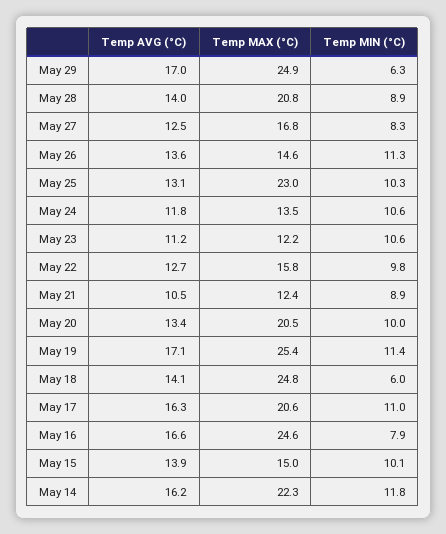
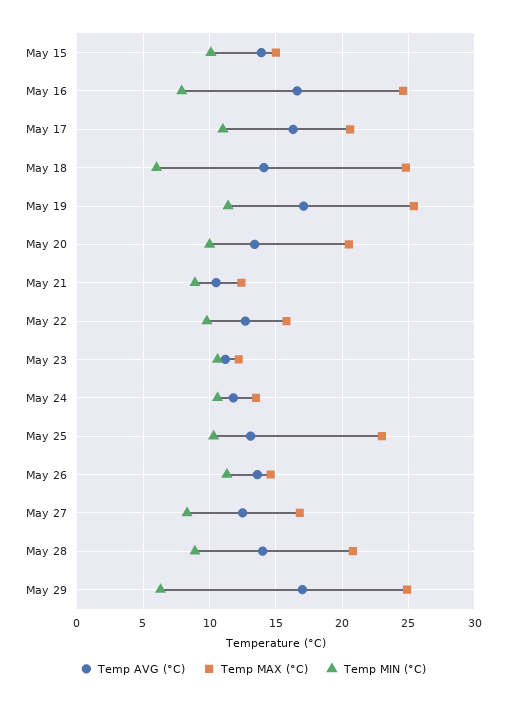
  {
    "Temp AVG (°C)": {
      "May 29": 17,
      "May 28": 14,
      "May 27": 12.5,
      "May 26": 13.6,
      "May 25": 13.1,
      "May 24": 11.8,
      "May 23": 11.2,
      "May 22": 12.7,
      "May 21": 10.5,
      "May 20": 13.4,
      "May 19": 17.1,
      "May 18": 14.1,
      "May 17": 16.3,
      "May 16": 16.6,
-     "May 15": 13.9,
+     "May 15": 13.9
-     "May 14": 16.2
    },
    "Temp MAX (°C)": {
      "May 29": 24.9,
      "May 28": 20.8,
      "May 27": 16.8,
      "May 26": 14.6,
      "May 25": 23,
      "May 24": 13.5,
      "May 23": 12.2,
      "May 22": 15.8,
      "May 21": 12.4,
      "May 20": 20.5,
      "May 19": 25.4,
      "May 18": 24.8,
      "May 17": 20.6,
      "May 16": 24.6,
-     "May 15": 15,
+     "May 15": 15
-     "May 14": 22.3
    },
    "Temp MIN (°C)": {
      "May 29": 6.3,
      "May 28": 8.9,
      "May 27": 8.3,
      "May 26": 11.3,
      "May 25": 10.3,
      "May 24": 10.6,
      "May 23": 10.6,
      "May 22": 9.8,
      "May 21": 8.9,
      "May 20": 10,
      "May 19": 11.4,
      "May 18": 6,
      "May 17": 11,
      "May 16": 7.9,
-     "May 15": 10.1,
+     "May 15": 10.1
-     "May 14": 11.8
    }
  }

